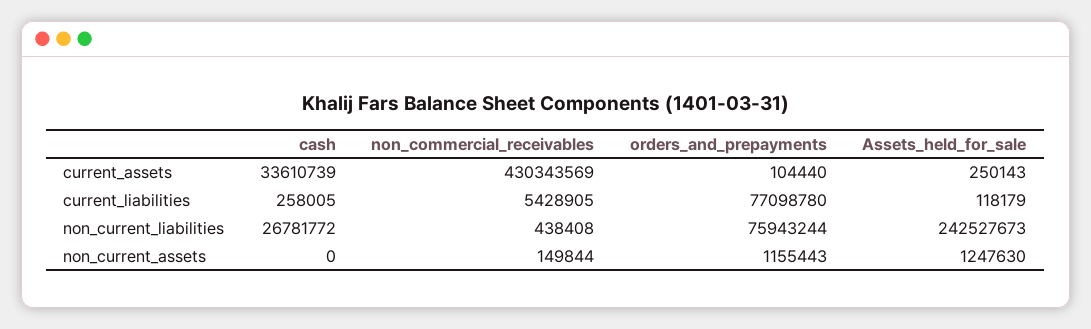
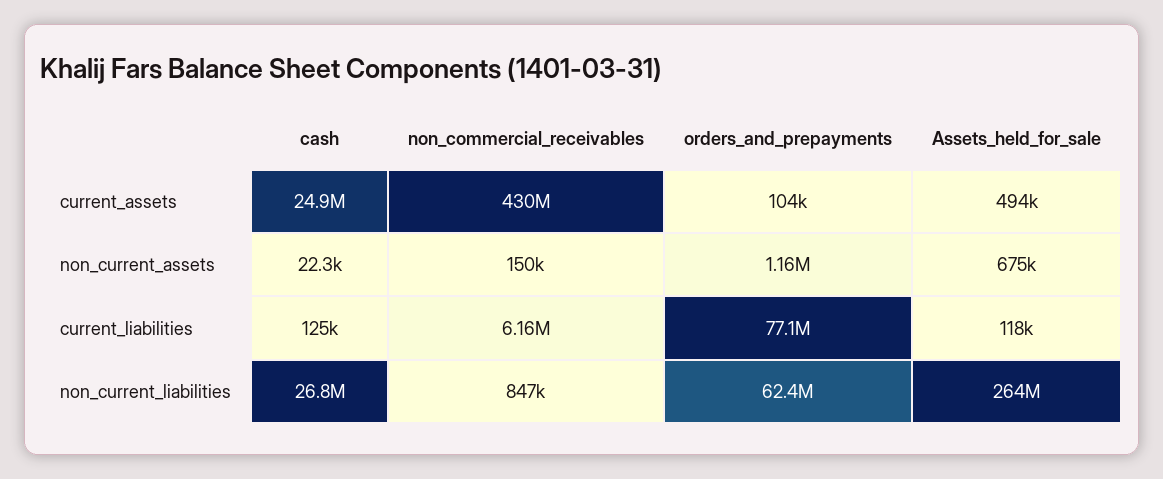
  {
    "cash": {
-     "current_assets": 33610739,
+     "current_assets": 24900000,
-     "current_liabilities": 258005,
+     "current_liabilities": 125000,
      "non_current_liabilities": 26781772,
-     "non_current_assets": 0
+     "non_current_assets": 22300
    },
    "non_commercial_receivables": {
      "current_assets": 430343569,
-     "current_liabilities": 5428905,
+     "current_liabilities": 6160000,
-     "non_current_liabilities": 438408,
+     "non_current_liabilities": 847000,
      "non_current_assets": 149844
    },
    "orders_and_prepayments": {
      "current_assets": 104440,
      "current_liabilities": 77098780,
-     "non_current_liabilities": 75943244,
+     "non_current_liabilities": 62400000,
      "non_current_assets": 1155443
    },
    "Assets_held_for_sale": {
-     "current_assets": 250143,
+     "current_assets": 494000,
      "current_liabilities": 118179,
-     "non_current_liabilities": 242527673,
+     "non_current_liabilities": 264000000,
-     "non_current_assets": 1247630
+     "non_current_assets": 675000
    }
  }

